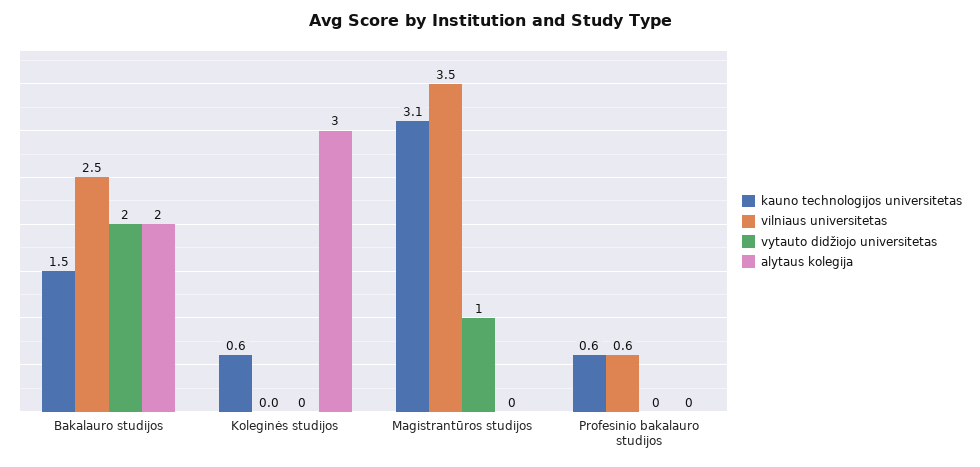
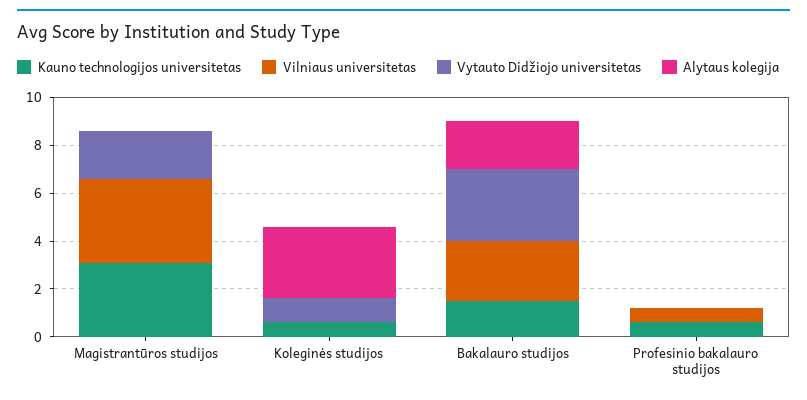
  {
    "kauno technologijos universitetas": {
      "Bakalauro studijos": 1.5,
      "Koleginės studijos": 0.6,
      "Magistrantūros studijos": 3.1,
      "Profesinio bakalauro studijos": 0.6
    },
    "vilniaus universitetas": {
      "Bakalauro studijos": 2.5,
      "Koleginės studijos": 0,
      "Magistrantūros studijos": 3.5,
      "Profesinio bakalauro studijos": 0.6
    },
    "vytauto didžiojo universitetas": {
-     "Bakalauro studijos": 2,
+     "Bakalauro studijos": 3,
-     "Koleginės studijos": 0,
+     "Koleginės studijos": 1,
-     "Magistrantūros studijos": 1,
+     "Magistrantūros studijos": 2,
      "Profesinio bakalauro studijos": 0
    },
    "alytaus kolegija": {
      "Bakalauro studijos": 2,
      "Koleginės studijos": 3,
      "Magistrantūros studijos": 0,
      "Profesinio bakalauro studijos": 0
    }
  }

